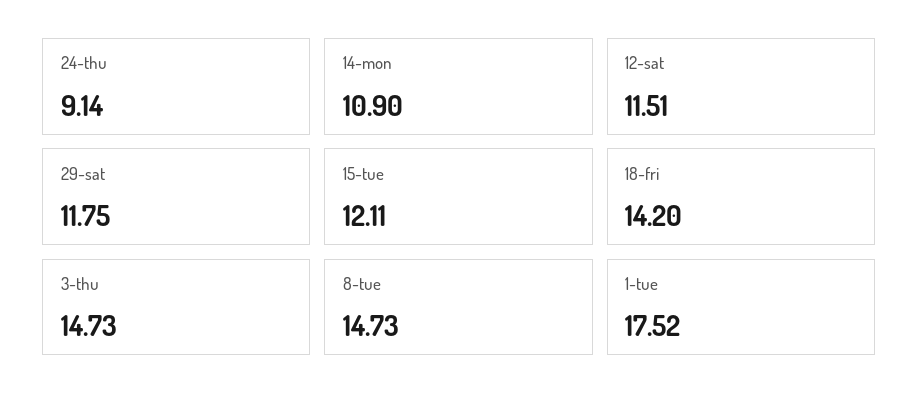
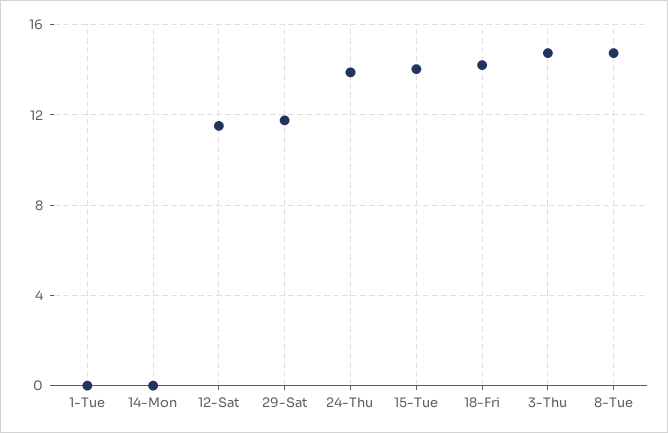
  {
-   "24-thu": 9.14,
+   "24-thu": 14,
-   "14-mon": 10.9,
+   "14-mon": 0,
    "12-sat": 11.51,
    "29-sat": 11.75,
-   "15-tue": 12.11,
+   "15-tue": 14,
    "18-fri": 14.2,
    "3-thu": 14.73,
    "8-tue": 14.73,
-   "1-tue": 17.52
+   "1-tue": 0
  }

